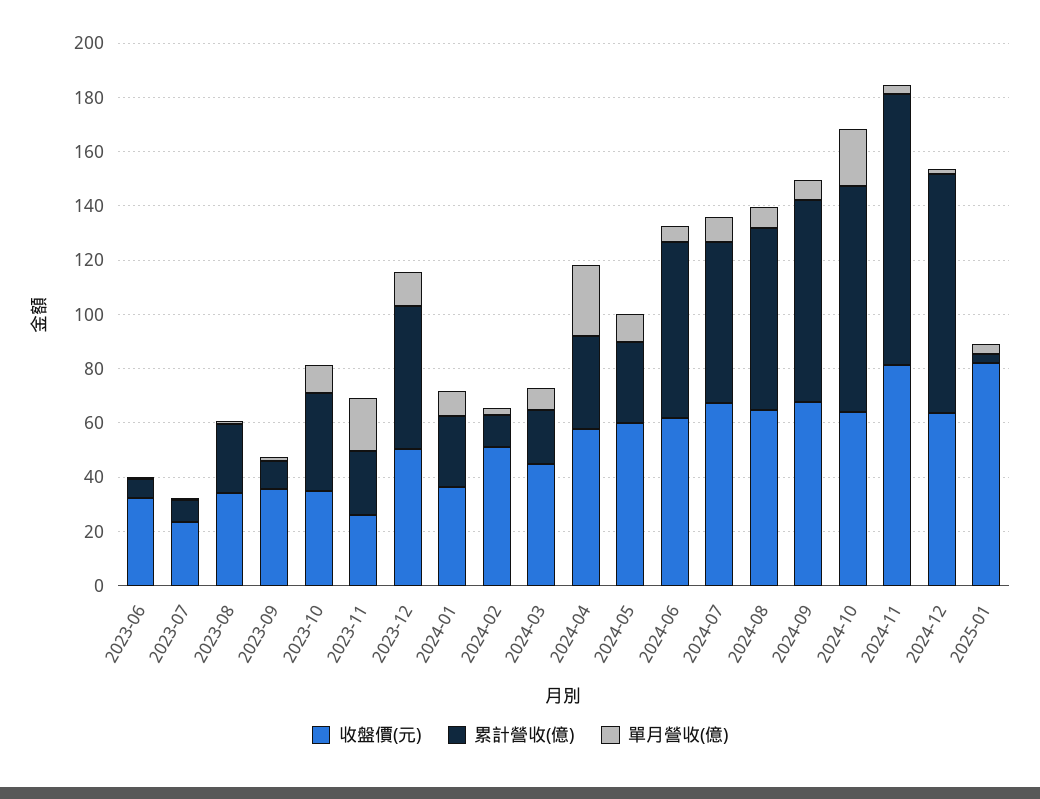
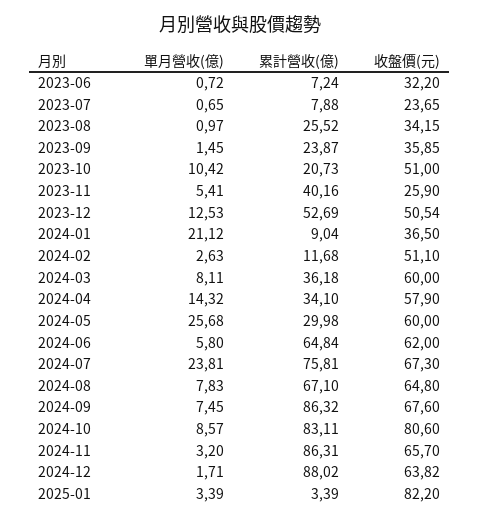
  {
    "收盤價(元)": {
      "2023-06": 32.2,
      "2023-07": 23.65,
      "2023-08": 34.15,
      "2023-09": 35.85,
-     "2023-10": 35,
+     "2023-10": 51,
      "2023-11": 25.9,
      "2023-12": 50.54,
      "2024-01": 36.5,
      "2024-02": 51.1,
-     "2024-03": 45,
+     "2024-03": 60,
      "2024-04": 57.9,
      "2024-05": 60,
      "2024-06": 62,
      "2024-07": 67.3,
      "2024-08": 64.8,
      "2024-09": 67.6,
-     "2024-10": 65,
+     "2024-10": 80.6,
-     "2024-11": 80,
+     "2024-11": 65.7,
      "2024-12": 63.82,
      "2025-01": 82.2
    },
    "累計營收(億)": {
      "2023-06": 7.24,
      "2023-07": 7.88,
      "2023-08": 25.52,
-     "2023-09": 10,
+     "2023-09": 23.87,
-     "2023-10": 35,
+     "2023-10": 20.73,
-     "2023-11": 25,
+     "2023-11": 40.16,
      "2023-12": 52.69,
-     "2024-01": 25,
+     "2024-01": 9.04,
      "2024-02": 11.68,
-     "2024-03": 20,
+     "2024-03": 36.18,
      "2024-04": 34.1,
      "2024-05": 29.98,
      "2024-06": 64.84,
-     "2024-07": 60,
+     "2024-07": 75.81,
      "2024-08": 67.1,
-     "2024-09": 75,
+     "2024-09": 86.32,
      "2024-10": 83.11,
-     "2024-11": 100,
+     "2024-11": 86.31,
      "2024-12": 88.02,
      "2025-01": 3.39
    },
    "單月營收(億)": {
      "2023-06": 0.72,
      "2023-07": 0.65,
      "2023-08": 0.97,
      "2023-09": 1.45,
      "2023-10": 10.42,
-     "2023-11": 20,
+     "2023-11": 5.41,
      "2023-12": 12.53,
-     "2024-01": 10,
+     "2024-01": 21.12,
      "2024-02": 2.63,
      "2024-03": 8.11,
-     "2024-04": 25,
+     "2024-04": 14.32,
-     "2024-05": 10,
+     "2024-05": 25.68,
      "2024-06": 5.8,
-     "2024-07": 10,
+     "2024-07": 23.81,
      "2024-08": 7.83,
      "2024-09": 7.45,
-     "2024-10": 20,
+     "2024-10": 8.57,
      "2024-11": 3.2,
      "2024-12": 1.71,
      "2025-01": 3.39
    }
  }

